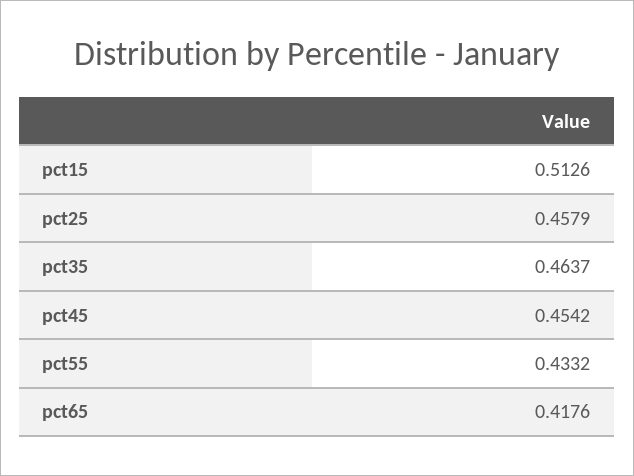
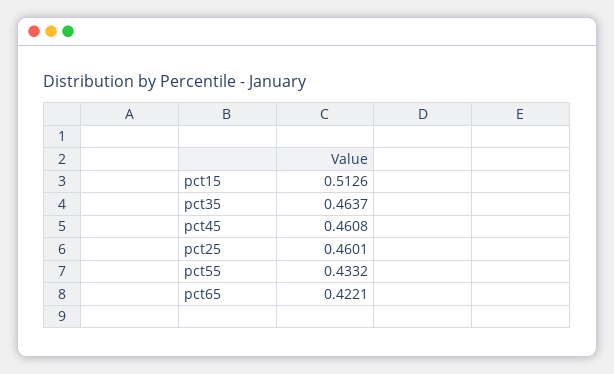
  {
    "pct15": 0.5126,
-   "pct25": 0.4579,
+   "pct25": 0.4601,
    "pct35": 0.4637,
-   "pct45": 0.4542,
+   "pct45": 0.4608,
    "pct55": 0.4332,
-   "pct65": 0.4176
+   "pct65": 0.4221
  }

